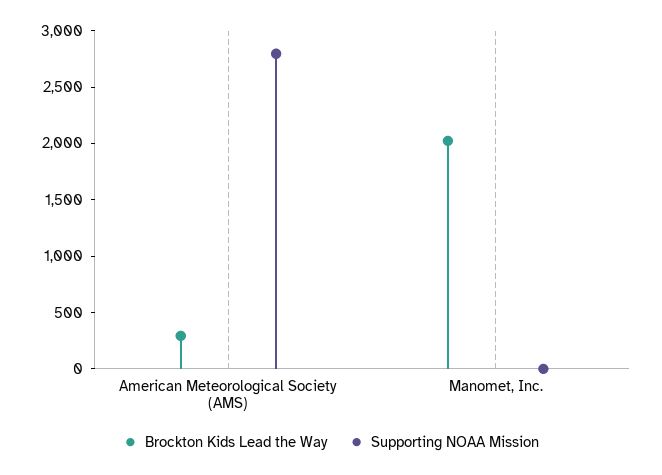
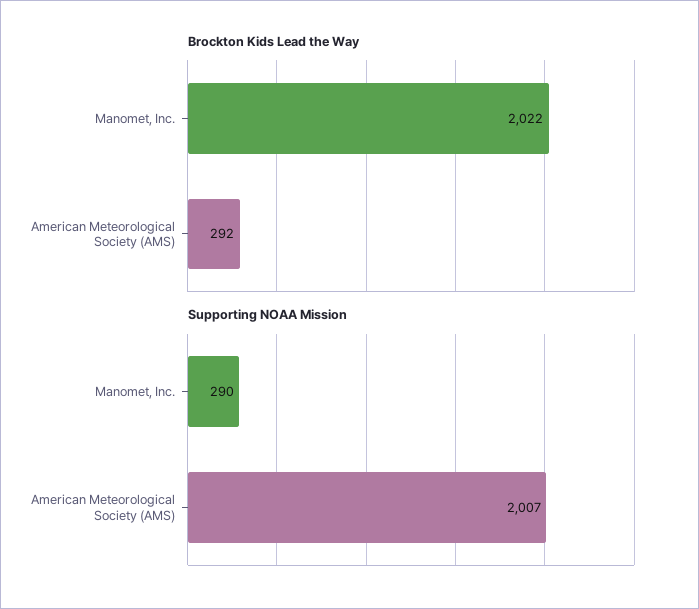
  {
    "Brockton Kids Lead the Way": {
      "American Meteorological Society (AMS)": 292,
      "Manomet, Inc.": 2022
    },
    "Supporting NOAA Mission": {
-     "American Meteorological Society (AMS)": 2800,
+     "American Meteorological Society (AMS)": 2007,
-     "Manomet, Inc.": 0
+     "Manomet, Inc.": 290
    }
  }

